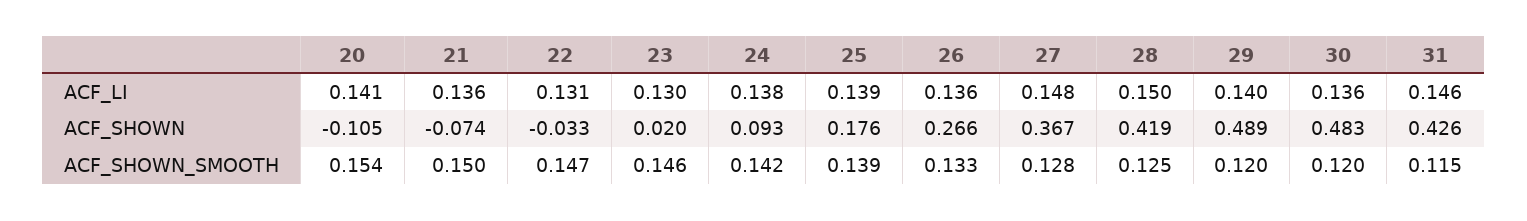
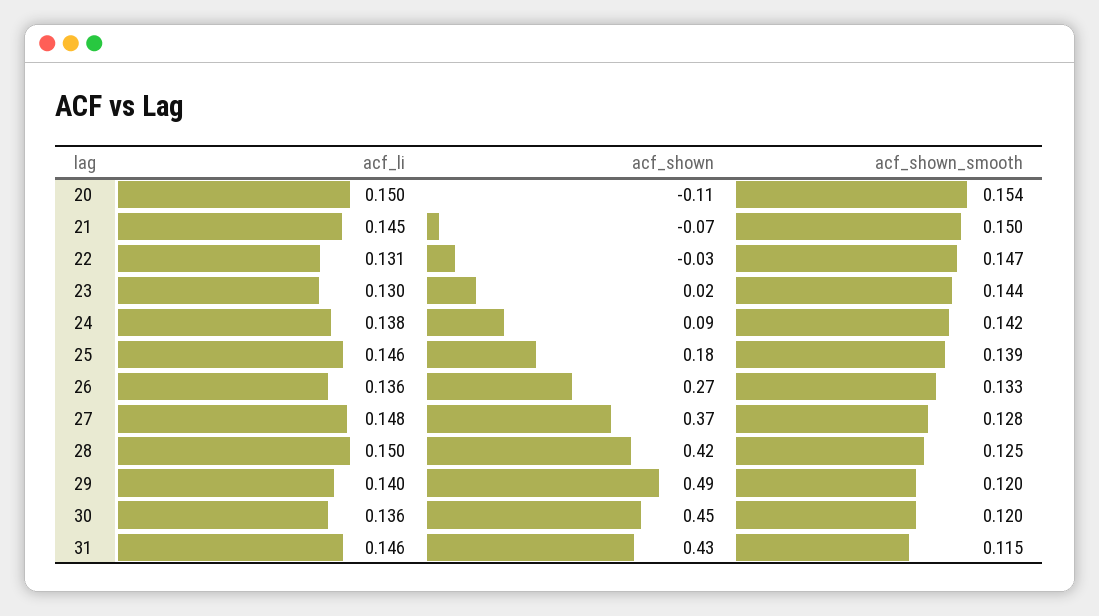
  {
    "20": {
-     "ACF_LI": 0.141,
+     "ACF_LI": 0.15,
      "ACF_SHOWN": -0.105,
      "ACF_SHOWN_SMOOTH": 0.154
    },
    "21": {
-     "ACF_LI": 0.136,
+     "ACF_LI": 0.145,
      "ACF_SHOWN": -0.074,
      "ACF_SHOWN_SMOOTH": 0.15
    },
    "22": {
      "ACF_LI": 0.131,
      "ACF_SHOWN": -0.033,
      "ACF_SHOWN_SMOOTH": 0.147
    },
    "23": {
      "ACF_LI": 0.13,
      "ACF_SHOWN": 0.02,
-     "ACF_SHOWN_SMOOTH": 0.146
+     "ACF_SHOWN_SMOOTH": 0.144
    },
    "24": {
      "ACF_LI": 0.138,
      "ACF_SHOWN": 0.093,
      "ACF_SHOWN_SMOOTH": 0.142
    },
    "25": {
-     "ACF_LI": 0.139,
+     "ACF_LI": 0.146,
      "ACF_SHOWN": 0.176,
      "ACF_SHOWN_SMOOTH": 0.139
    },
    "26": {
      "ACF_LI": 0.136,
      "ACF_SHOWN": 0.266,
      "ACF_SHOWN_SMOOTH": 0.133
    },
    "27": {
      "ACF_LI": 0.148,
      "ACF_SHOWN": 0.367,
      "ACF_SHOWN_SMOOTH": 0.128
    },
    "28": {
      "ACF_LI": 0.15,
      "ACF_SHOWN": 0.419,
      "ACF_SHOWN_SMOOTH": 0.125
    },
    "29": {
      "ACF_LI": 0.14,
      "ACF_SHOWN": 0.489,
      "ACF_SHOWN_SMOOTH": 0.12
    },
    "30": {
      "ACF_LI": 0.136,
-     "ACF_SHOWN": 0.483,
+     "ACF_SHOWN": 0.45,
      "ACF_SHOWN_SMOOTH": 0.12
    },
    "31": {
      "ACF_LI": 0.146,
      "ACF_SHOWN": 0.426,
      "ACF_SHOWN_SMOOTH": 0.115
    }
  }

